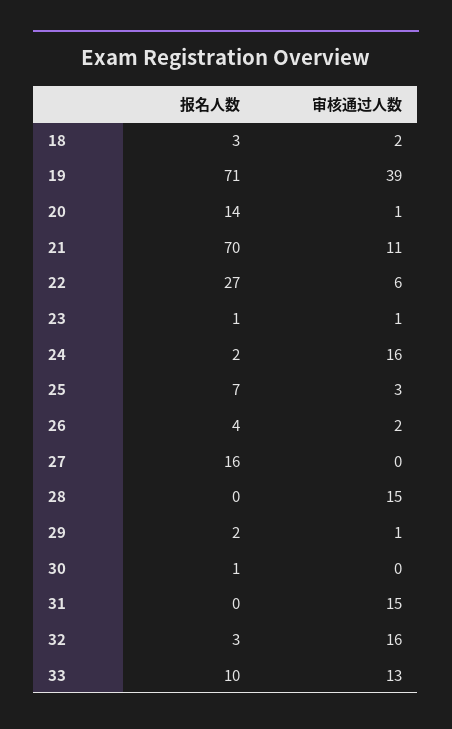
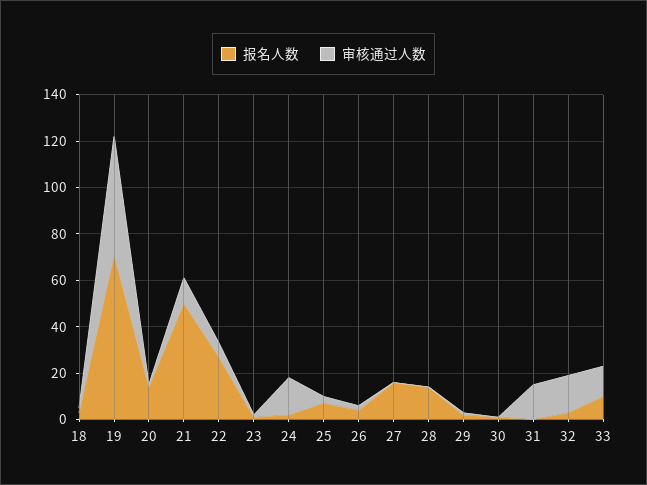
  {
    "报名人数": {
      "18": 3,
      "19": 71,
      "20": 14,
-     "21": 70,
+     "21": 50,
      "22": 27,
      "23": 1,
      "24": 2,
      "25": 7,
      "26": 4,
      "27": 16,
-     "28": 0,
+     "28": 15,
      "29": 2,
      "30": 1,
      "31": 0,
      "32": 3,
      "33": 10
    },
    "审核通过人数": {
      "18": 2,
-     "19": 39,
+     "19": 50,
      "20": 1,
      "21": 11,
      "22": 6,
      "23": 1,
      "24": 16,
      "25": 3,
      "26": 2,
      "27": 0,
-     "28": 15,
+     "28": 0,
      "29": 1,
      "30": 0,
      "31": 15,
      "32": 16,
      "33": 13
    }
  }

